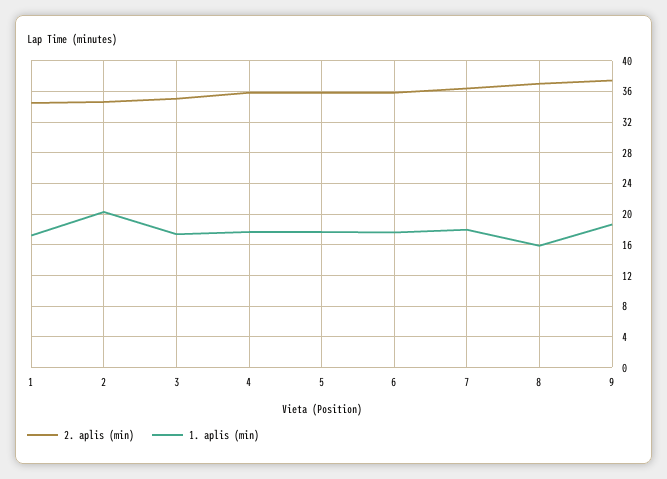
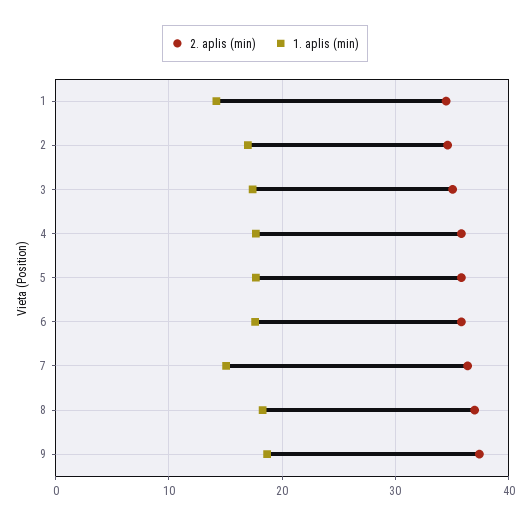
  {
    "2. aplis (min)": {
      "1": 34,
      "2": 35,
      "3": 35,
      "4": 36,
      "5": 36,
      "6": 36,
      "7": 36,
      "8": 37,
      "9": 37
    },
    "1. aplis (min)": {
-     "1": 17,
+     "1": 14,
-     "2": 20,
+     "2": 17,
      "3": 17,
      "4": 18,
      "5": 18,
      "6": 18,
-     "7": 18,
+     "7": 15,
-     "8": 16,
+     "8": 18,
      "9": 19
    }
  }

